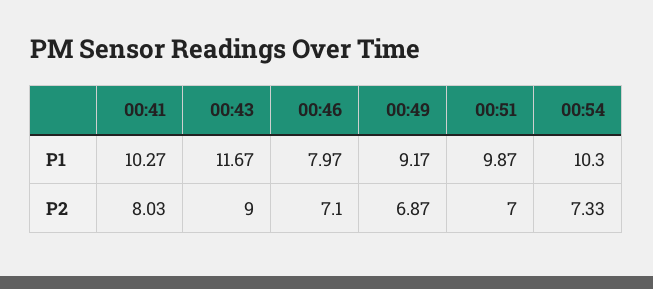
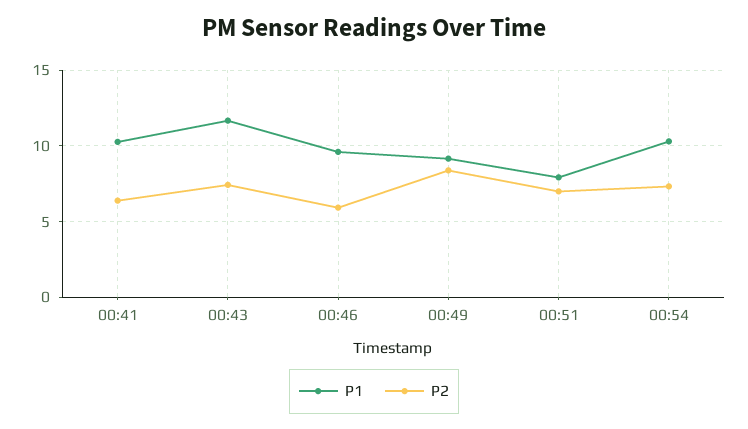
  {
    "P1": {
      "00:41": 10.27,
      "00:43": 11.67,
-     "00:46": 7.97,
+     "00:46": 9.5,
      "00:49": 9.17,
-     "00:51": 9.87,
+     "00:51": 8,
      "00:54": 10.3
    },
    "P2": {
-     "00:41": 8.03,
+     "00:41": 6.5,
-     "00:43": 9,
+     "00:43": 7.5,
-     "00:46": 7.1,
+     "00:46": 6,
-     "00:49": 6.87,
+     "00:49": 8.5,
      "00:51": 7,
      "00:54": 7.33
    }
  }

